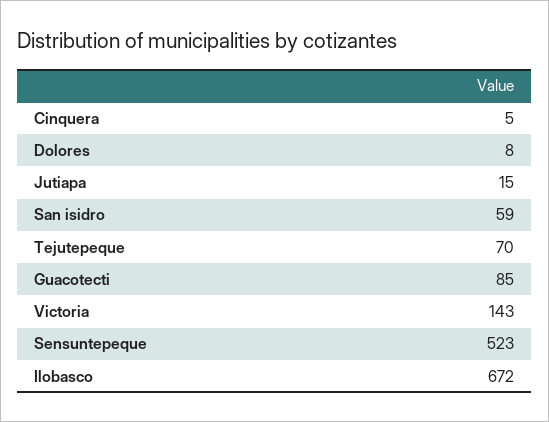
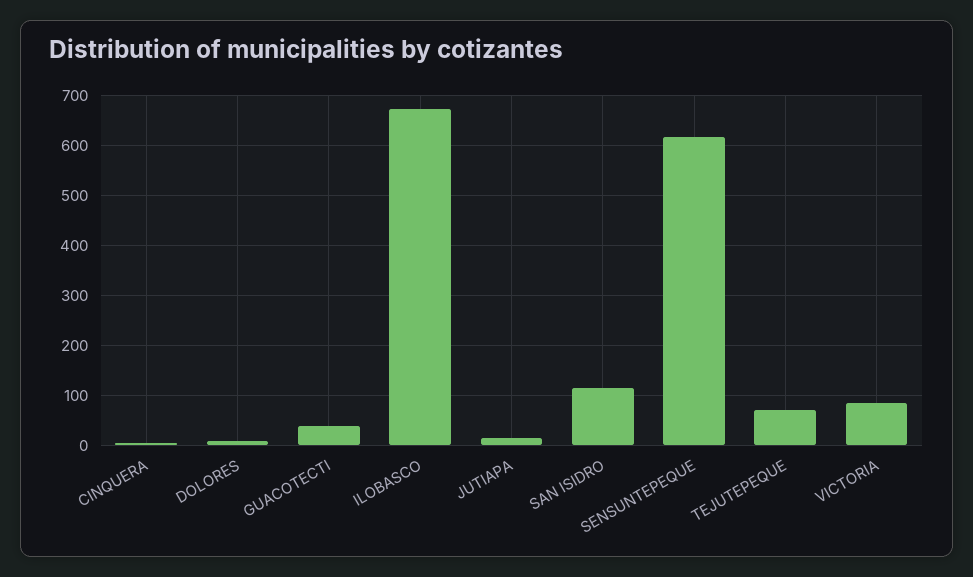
  {
    "Cinquera": 5,
    "Dolores": 8,
    "Jutiapa": 15,
-   "San isidro": 59,
+   "San isidro": 120,
    "Tejutepeque": 70,
-   "Guacotecti": 85,
+   "Guacotecti": 40,
-   "Victoria": 143,
+   "Victoria": 80,
-   "Sensuntepeque": 523,
+   "Sensuntepeque": 620,
    "Ilobasco": 672
  }

